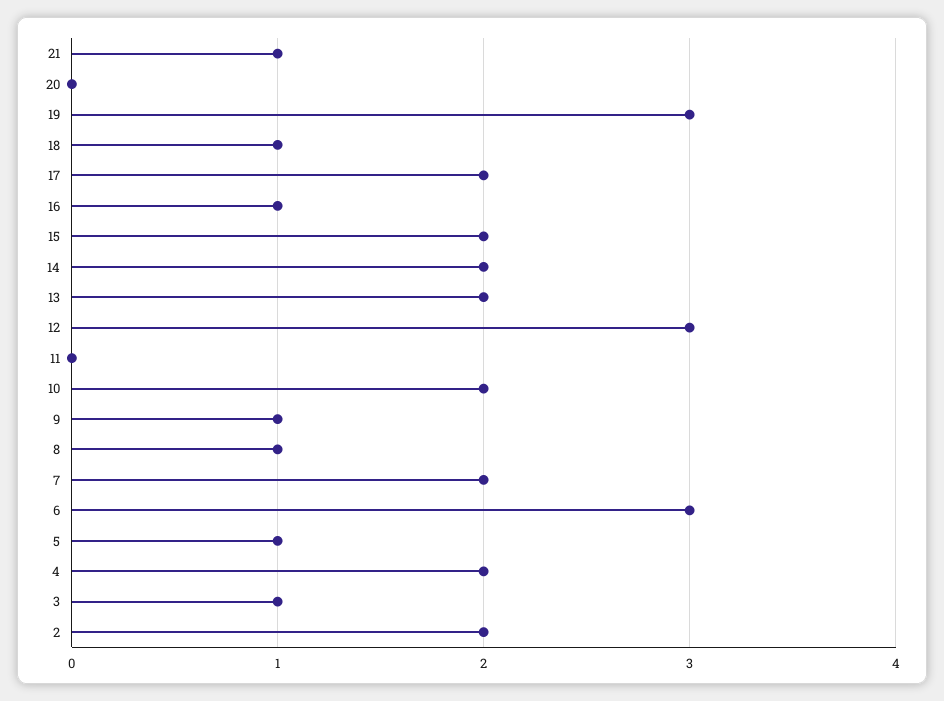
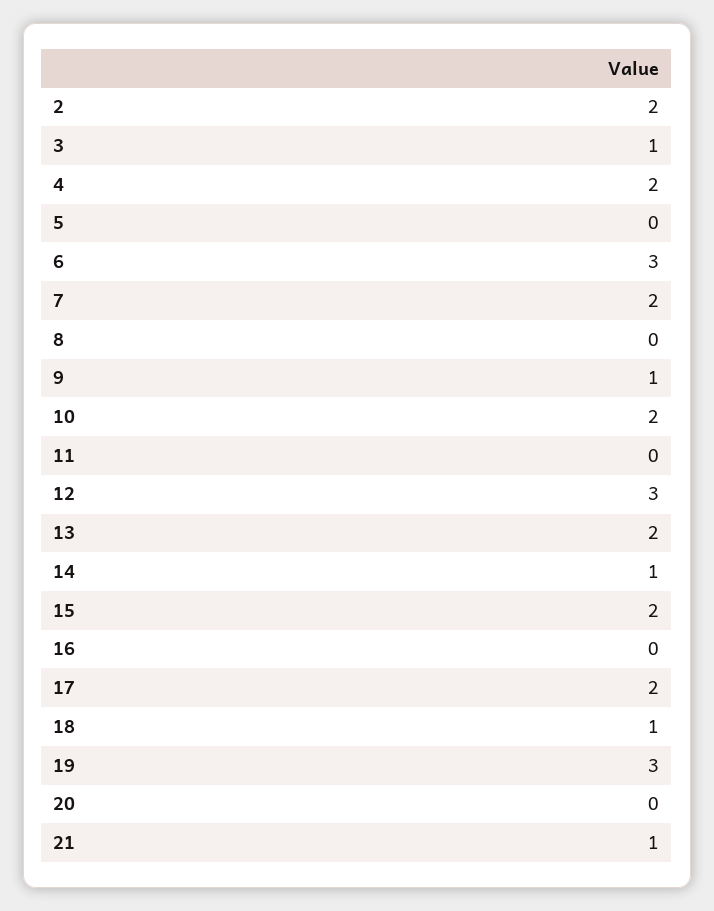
  {
    "21": 1,
    "20": 0,
    "19": 3,
    "18": 1,
    "17": 2,
-   "16": 1,
+   "16": 0,
    "15": 2,
-   "14": 2,
+   "14": 1,
    "13": 2,
    "12": 3,
    "11": 0,
    "10": 2,
    "9": 1,
-   "8": 1,
+   "8": 0,
    "7": 2,
    "6": 3,
-   "5": 1,
+   "5": 0,
    "4": 2,
    "3": 1,
    "2": 2
  }

